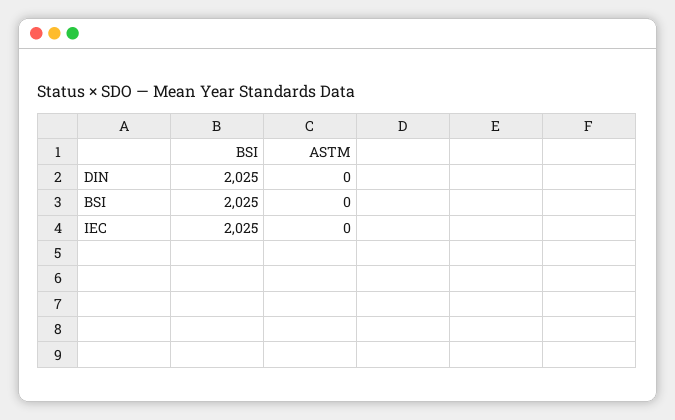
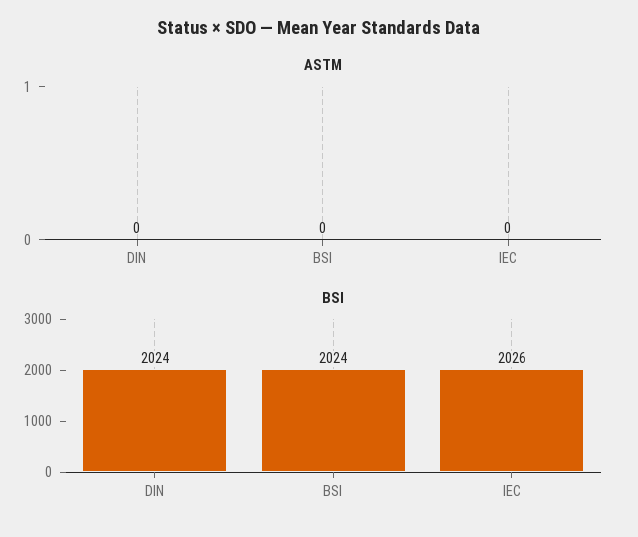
  {
    "BSI": {
-     "DIN": 2025,
+     "DIN": 2024,
-     "BSI": 2025,
+     "BSI": 2024,
-     "IEC": 2025
+     "IEC": 2026
    },
    "ASTM": {
      "DIN": 0,
      "BSI": 0,
      "IEC": 0
    }
  }

